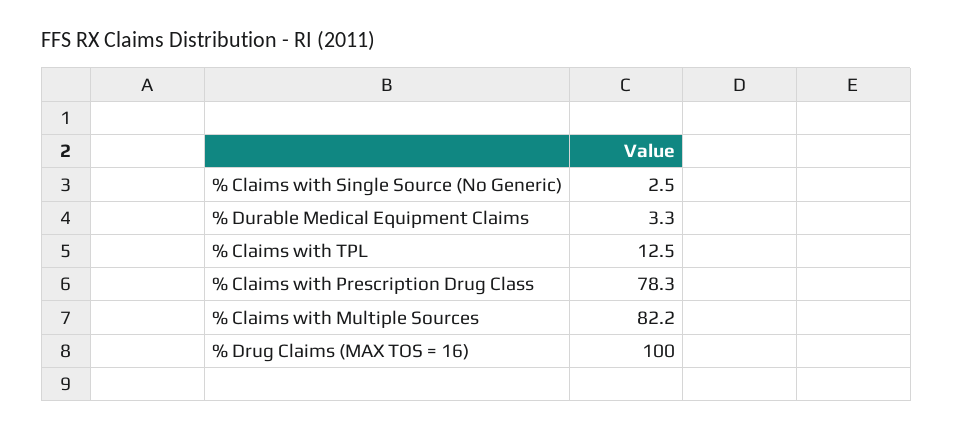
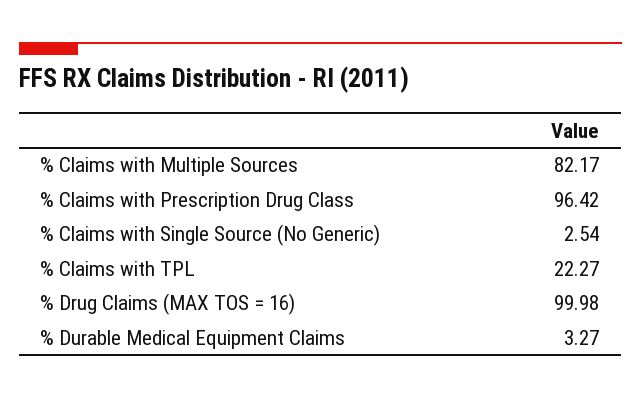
  {
    "% Claims with Single Source (No Generic)": 2.54,
    "% Durable Medical Equipment Claims": 3.27,
-   "% Claims with TPL": 12.5,
+   "% Claims with TPL": 22.27,
-   "% Claims with Prescription Drug Class": 78.3,
+   "% Claims with Prescription Drug Class": 96.42,
    "% Claims with Multiple Sources": 82.17,
    "% Drug Claims (MAX TOS = 16)": 99.98
  }

